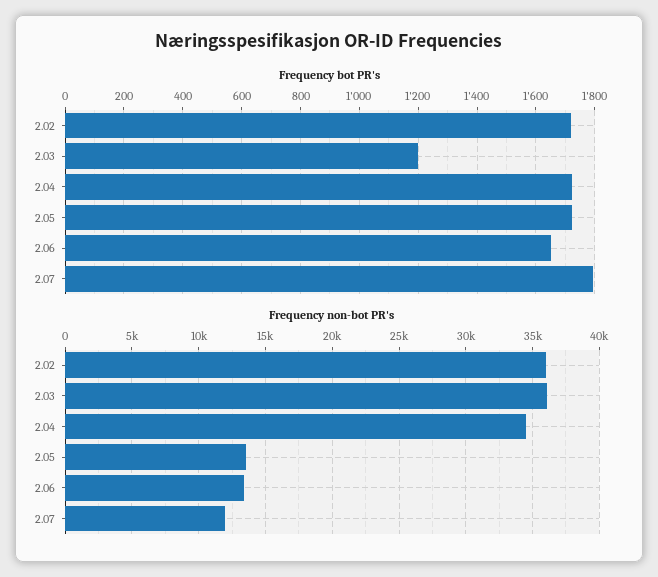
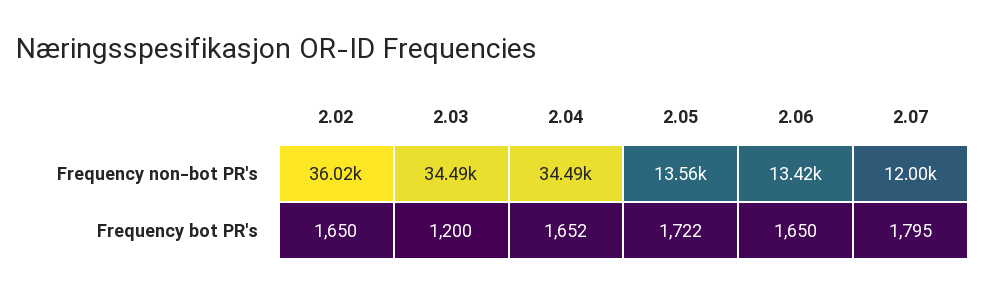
  {
    "Frequency bot PR's": {
-     "2.02": 1725,
+     "2.02": 1650,
      "2.03": 1200,
-     "2.04": 1725,
+     "2.04": 1652,
      "2.05": 1722,
      "2.06": 1650,
      "2.07": 1795
    },
    "Frequency non-bot PR's": {
      "2.02": 36020,
-     "2.03": 36000,
+     "2.03": 34490,
      "2.04": 34490,
      "2.05": 13560,
      "2.06": 13420,
      "2.07": 12000
    }
  }

